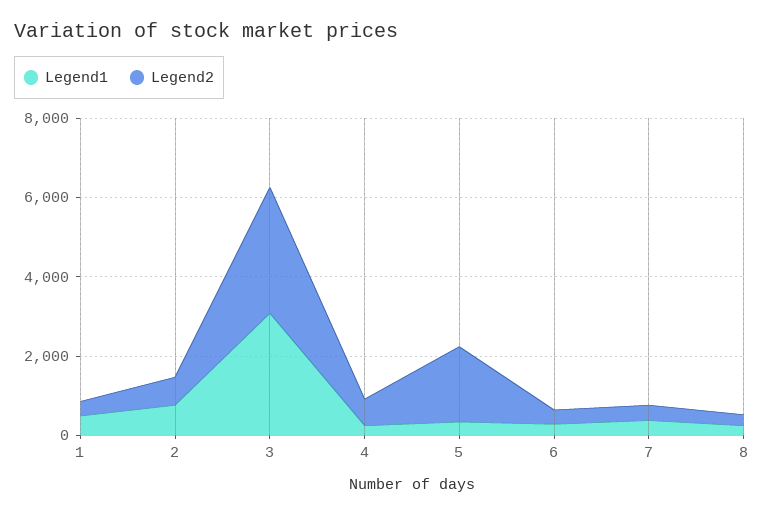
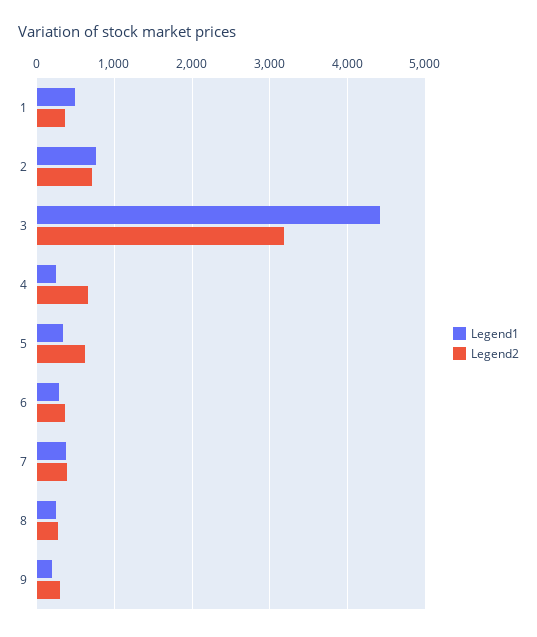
  {
    "Legend1": {
      "1": 500,
      "2": 800,
-     "3": 3000,
+     "3": 4400,
      "4": 200,
      "5": 300,
      "6": 300,
      "7": 400,
-     "8": 200
+     "8": 200,
+     "9": 200
    },
    "Legend2": {
      "1": 400,
      "2": 700,
      "3": 3200,
      "4": 700,
-     "5": 2000,
+     "5": 600,
      "6": 400,
      "7": 400,
-     "8": 300
+     "8": 300,
+     "9": 300
    }
  }

